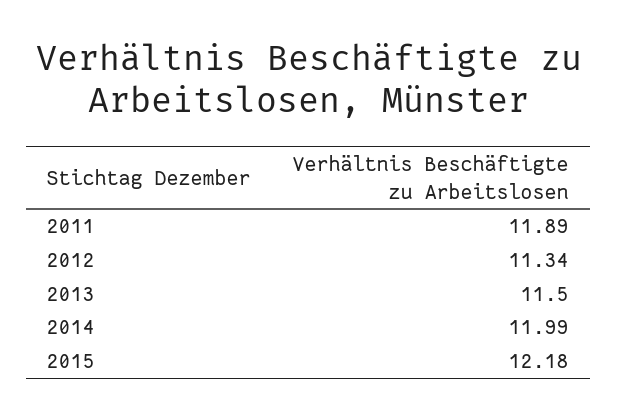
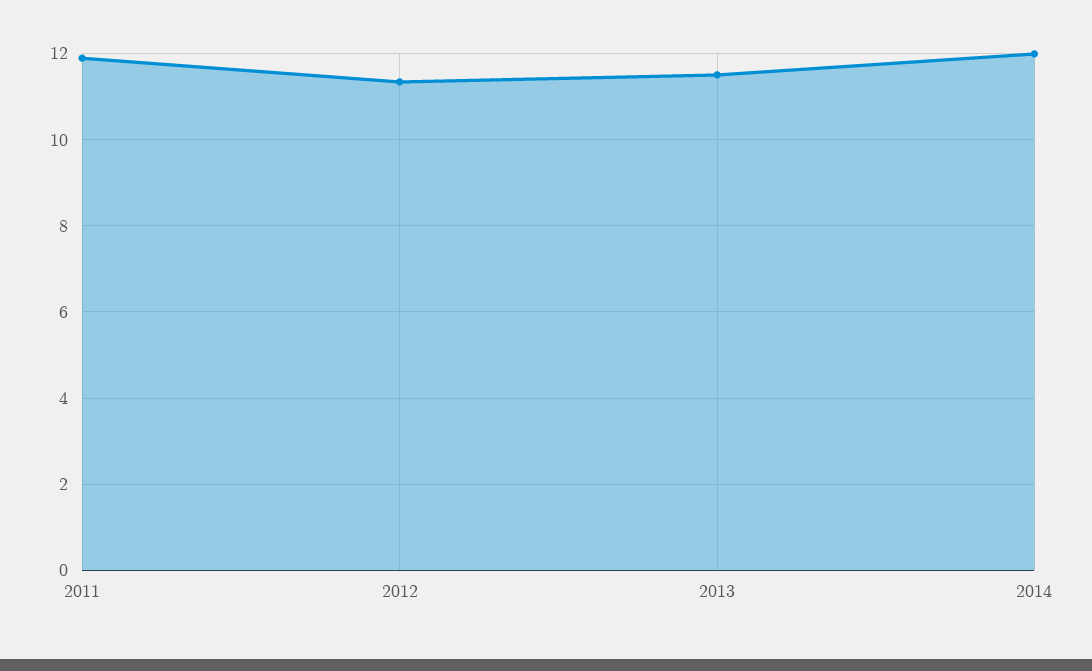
  {
    "2011": 11.89,
    "2012": 11.34,
    "2013": 11.5,
-   "2014": 11.99,
+   "2014": 11.99
-   "2015": 12.18
  }

